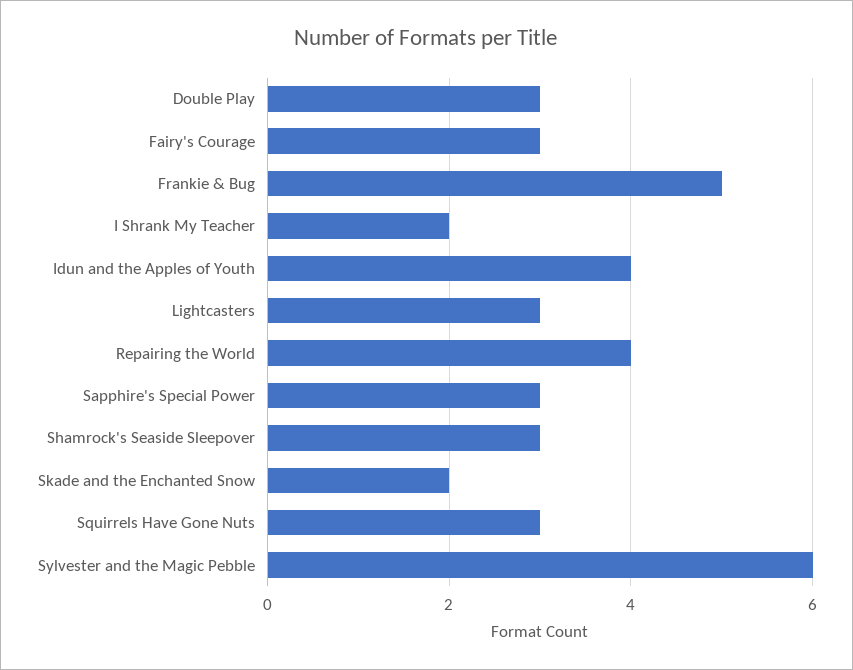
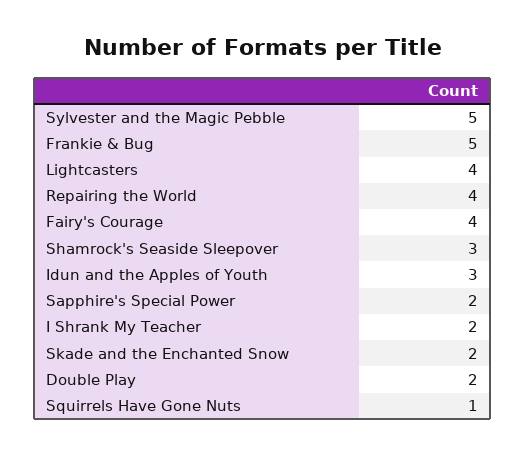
  {
-   "Double Play": 3,
+   "Double Play": 2,
-   "Fairy's Courage": 3,
+   "Fairy's Courage": 4,
    "Frankie & Bug": 5,
    "I Shrank My Teacher": 2,
-   "Idun and the Apples of Youth": 4,
+   "Idun and the Apples of Youth": 3,
-   "Lightcasters": 3,
+   "Lightcasters": 4,
    "Repairing the World": 4,
-   "Sapphire's Special Power": 3,
+   "Sapphire's Special Power": 2,
    "Shamrock's Seaside Sleepover": 3,
    "Skade and the Enchanted Snow": 2,
-   "Squirrels Have Gone Nuts": 3,
+   "Squirrels Have Gone Nuts": 1,
-   "Sylvester and the Magic Pebble": 6
+   "Sylvester and the Magic Pebble": 5
  }

